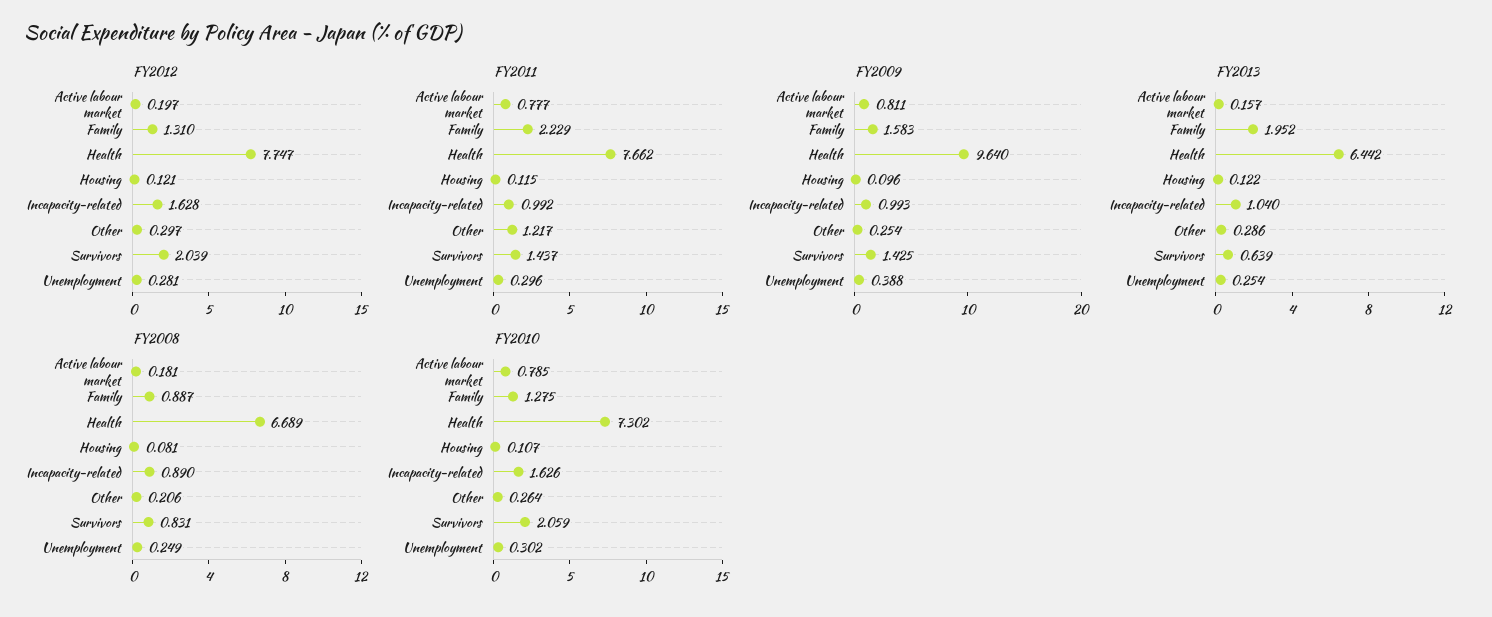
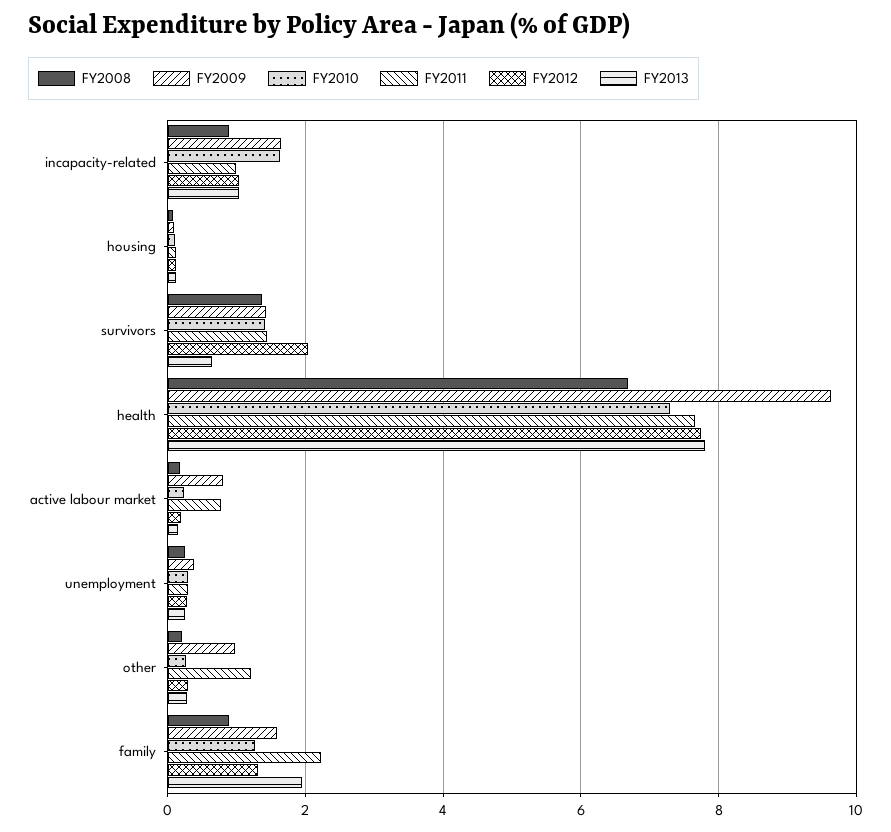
  {
    "FY2012": {
      "Active labour market": 0.197,
      "Family": 1.31,
      "Health": 7.747,
      "Housing": 0.121,
-     "Incapacity-related": 1.628,
+     "Incapacity-related": 1,
      "Other": 0.297,
      "Survivors": 2.039,
      "Unemployment": 0.281
    },
    "FY2011": {
      "Active labour market": 0.777,
      "Family": 2.229,
      "Health": 7.662,
      "Housing": 0.115,
      "Incapacity-related": 0.992,
      "Other": 1.217,
      "Survivors": 1.437,
      "Unemployment": 0.296
    },
    "FY2009": {
      "Active labour market": 0.811,
      "Family": 1.583,
      "Health": 9.64,
      "Housing": 0.096,
-     "Incapacity-related": 0.993,
+     "Incapacity-related": 1.6,
-     "Other": 0.254,
+     "Other": 1,
      "Survivors": 1.425,
      "Unemployment": 0.388
    },
    "FY2013": {
      "Active labour market": 0.157,
      "Family": 1.952,
-     "Health": 6.442,
+     "Health": 7.8,
      "Housing": 0.122,
      "Incapacity-related": 1.04,
      "Other": 0.286,
      "Survivors": 0.639,
      "Unemployment": 0.254
    },
    "FY2008": {
      "Active labour market": 0.181,
      "Family": 0.887,
      "Health": 6.689,
      "Housing": 0.081,
      "Incapacity-related": 0.89,
      "Other": 0.206,
-     "Survivors": 0.831,
+     "Survivors": 1.4,
      "Unemployment": 0.249
    },
    "FY2010": {
-     "Active labour market": 0.785,
+     "Active labour market": 0.2,
      "Family": 1.275,
      "Health": 7.302,
      "Housing": 0.107,
      "Incapacity-related": 1.626,
      "Other": 0.264,
-     "Survivors": 2.059,
+     "Survivors": 1.4,
      "Unemployment": 0.302
    }
  }

